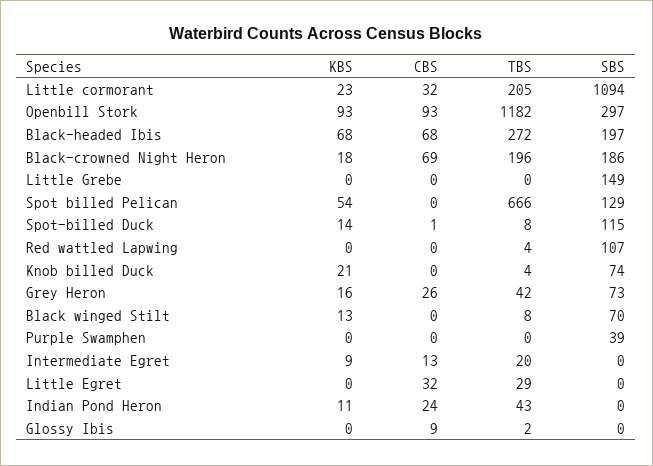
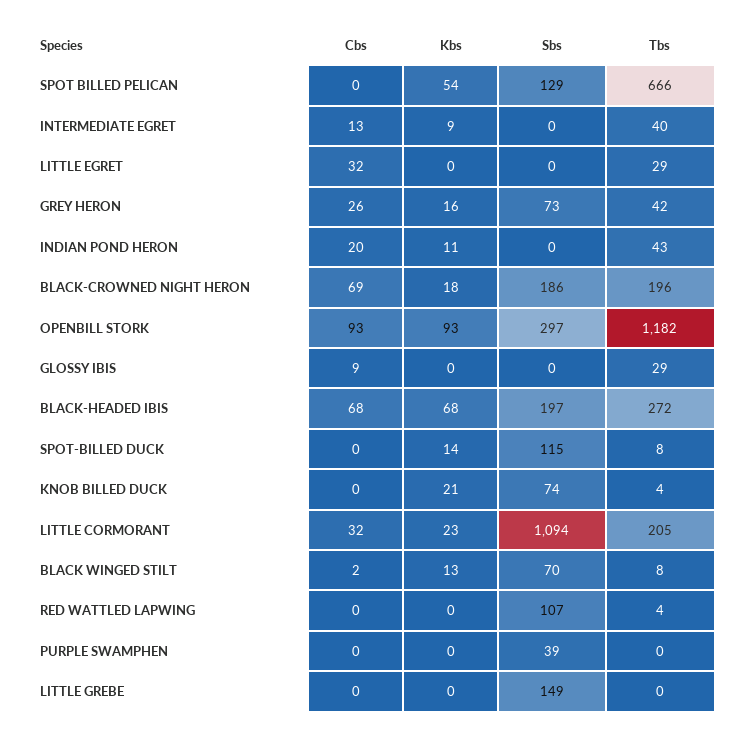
  {
    "KBS": {
      "Little cormorant": 23,
      "Openbill Stork": 93,
      "Black-headed Ibis": 68,
      "Black-crowned Night Heron": 18,
      "Little Grebe": 0,
      "Spot billed Pelican": 54,
      "Spot-billed Duck": 14,
      "Red wattled Lapwing": 0,
      "Knob billed Duck": 21,
      "Grey Heron": 16,
      "Black winged Stilt": 13,
      "Purple Swamphen": 0,
      "Intermediate Egret": 9,
      "Little Egret": 0,
      "Indian Pond Heron": 11,
      "Glossy Ibis": 0
    },
    "CBS": {
      "Little cormorant": 32,
      "Openbill Stork": 93,
      "Black-headed Ibis": 68,
      "Black-crowned Night Heron": 69,
      "Little Grebe": 0,
      "Spot billed Pelican": 0,
-     "Spot-billed Duck": 1,
+     "Spot-billed Duck": 0,
      "Red wattled Lapwing": 0,
      "Knob billed Duck": 0,
      "Grey Heron": 26,
-     "Black winged Stilt": 0,
+     "Black winged Stilt": 2,
      "Purple Swamphen": 0,
      "Intermediate Egret": 13,
      "Little Egret": 32,
-     "Indian Pond Heron": 24,
+     "Indian Pond Heron": 20,
      "Glossy Ibis": 9
    },
    "TBS": {
      "Little cormorant": 205,
      "Openbill Stork": 1182,
      "Black-headed Ibis": 272,
      "Black-crowned Night Heron": 196,
      "Little Grebe": 0,
      "Spot billed Pelican": 666,
      "Spot-billed Duck": 8,
      "Red wattled Lapwing": 4,
      "Knob billed Duck": 4,
      "Grey Heron": 42,
      "Black winged Stilt": 8,
      "Purple Swamphen": 0,
-     "Intermediate Egret": 20,
+     "Intermediate Egret": 40,
      "Little Egret": 29,
      "Indian Pond Heron": 43,
-     "Glossy Ibis": 2
+     "Glossy Ibis": 29
    },
    "SBS": {
      "Little cormorant": 1094,
      "Openbill Stork": 297,
      "Black-headed Ibis": 197,
      "Black-crowned Night Heron": 186,
      "Little Grebe": 149,
      "Spot billed Pelican": 129,
      "Spot-billed Duck": 115,
      "Red wattled Lapwing": 107,
      "Knob billed Duck": 74,
      "Grey Heron": 73,
      "Black winged Stilt": 70,
      "Purple Swamphen": 39,
      "Intermediate Egret": 0,
      "Little Egret": 0,
      "Indian Pond Heron": 0,
      "Glossy Ibis": 0
    }
  }

